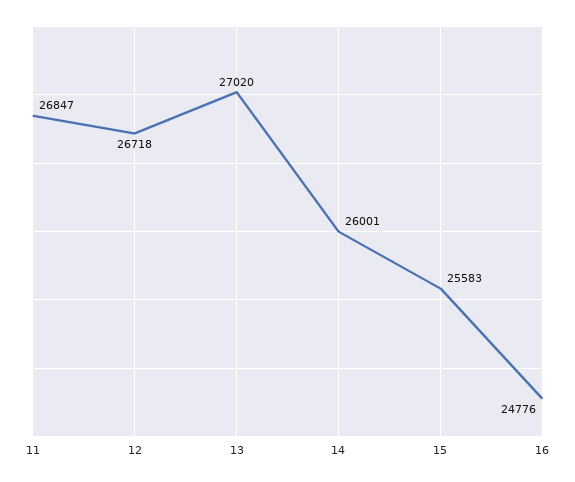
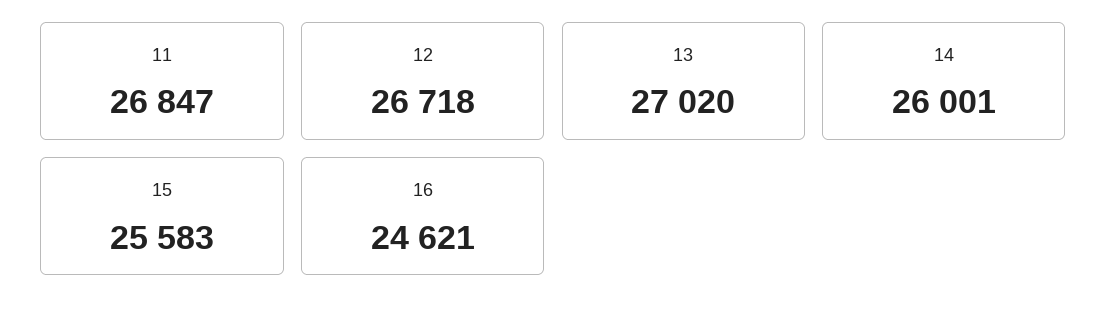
  {
    "11": 26847,
    "12": 26718,
    "13": 27020,
    "14": 26001,
    "15": 25583,
-   "16": 24776
+   "16": 24621
  }

